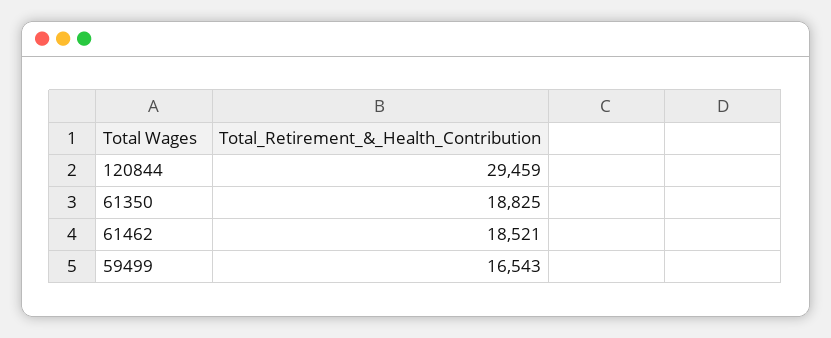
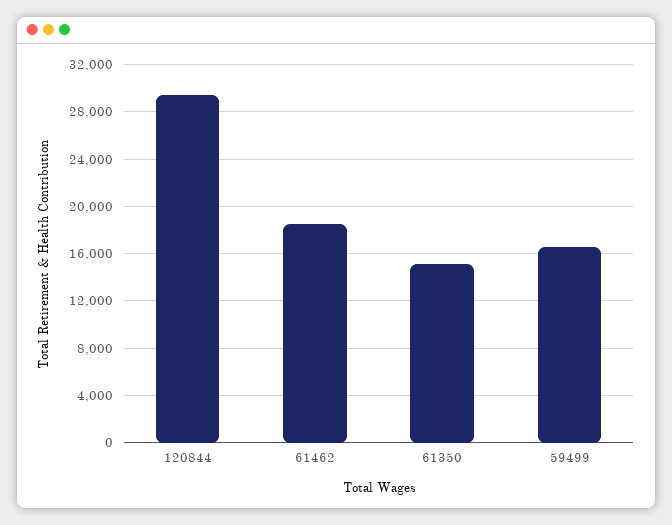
  {
    "120844": 29459,
-   "61350": 18825,
+   "61350": 15000,
    "61462": 18521,
    "59499": 16543
  }

